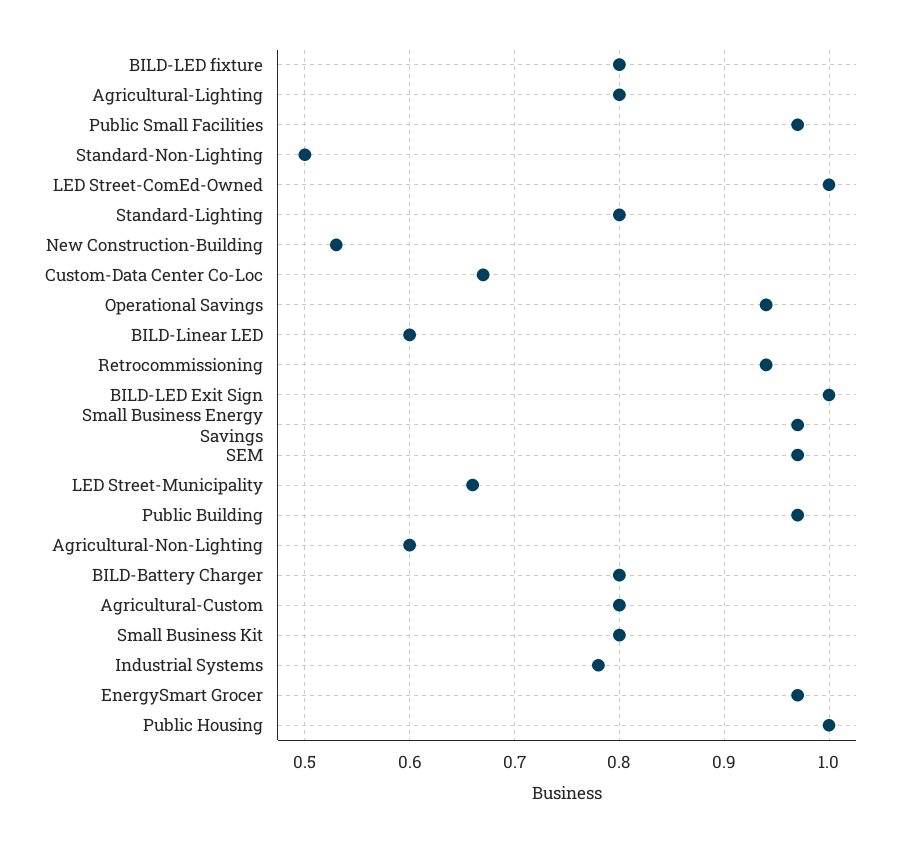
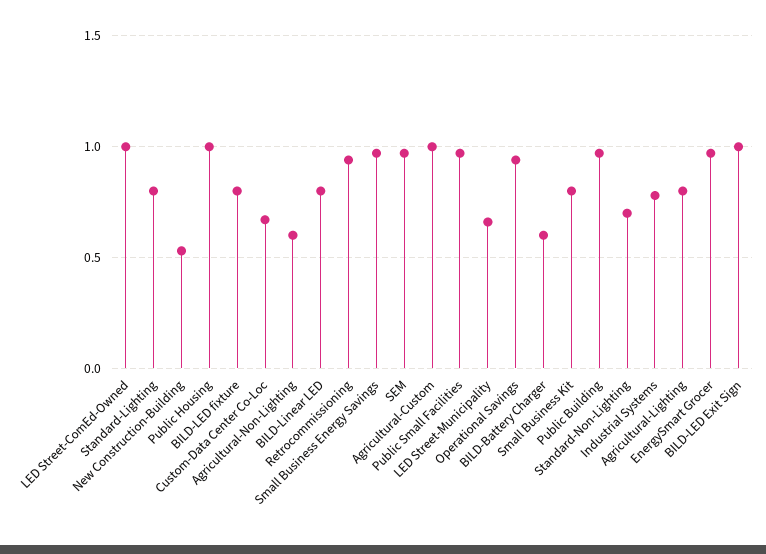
  {
    "BILD-LED fixture": 0.8,
    "Agricultural-Lighting": 0.8,
    "Public Small Facilities": 0.97,
-   "Standard-Non-Lighting": 0.5,
+   "Standard-Non-Lighting": 0.7,
    "LED Street-ComEd-Owned": 1,
    "Standard-Lighting": 0.8,
    "New Construction-Building": 0.53,
    "Custom-Data Center Co-Loc": 0.67,
    "Operational Savings": 0.94,
-   "BILD-Linear LED": 0.6,
+   "BILD-Linear LED": 0.8,
    "Retrocommissioning": 0.94,
    "BILD-LED Exit Sign": 1,
    "Small Business Energy Savings": 0.97,
    "SEM": 0.97,
    "LED Street-Municipality": 0.66,
    "Public Building": 0.97,
    "Agricultural-Non-Lighting": 0.6,
-   "BILD-Battery Charger": 0.8,
+   "BILD-Battery Charger": 0.6,
-   "Agricultural-Custom": 0.8,
+   "Agricultural-Custom": 1,
    "Small Business Kit": 0.8,
    "Industrial Systems": 0.78,
    "EnergySmart Grocer": 0.97,
    "Public Housing": 1
  }

